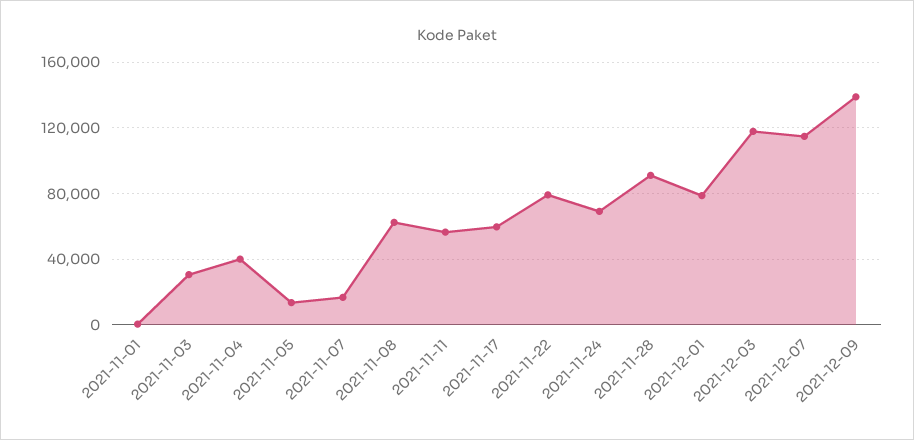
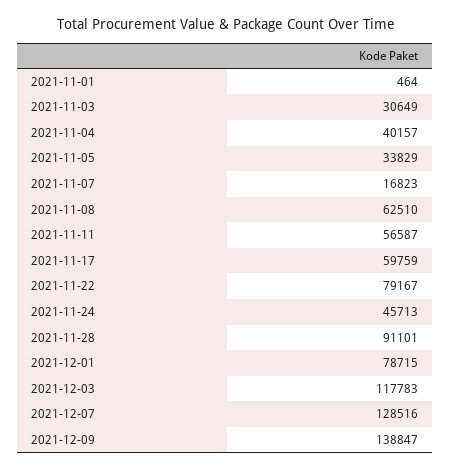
  {
    "2021-11-01": 464,
    "2021-11-03": 30649,
    "2021-11-04": 40157,
-   "2021-11-05": 15000,
+   "2021-11-05": 33829,
    "2021-11-07": 16823,
    "2021-11-08": 62510,
    "2021-11-11": 56587,
    "2021-11-17": 59759,
    "2021-11-22": 79167,
-   "2021-11-24": 70000,
+   "2021-11-24": 45713,
    "2021-11-28": 91101,
    "2021-12-01": 78715,
    "2021-12-03": 117783,
-   "2021-12-07": 115000,
+   "2021-12-07": 128516,
    "2021-12-09": 138847
  }

